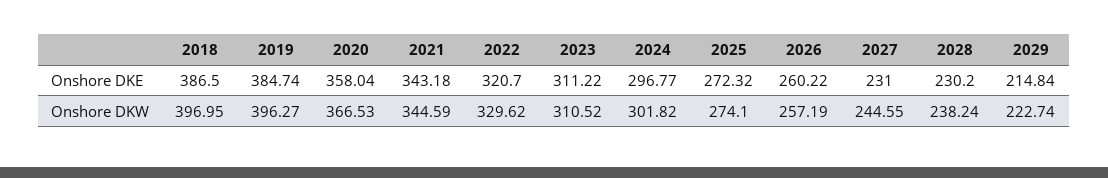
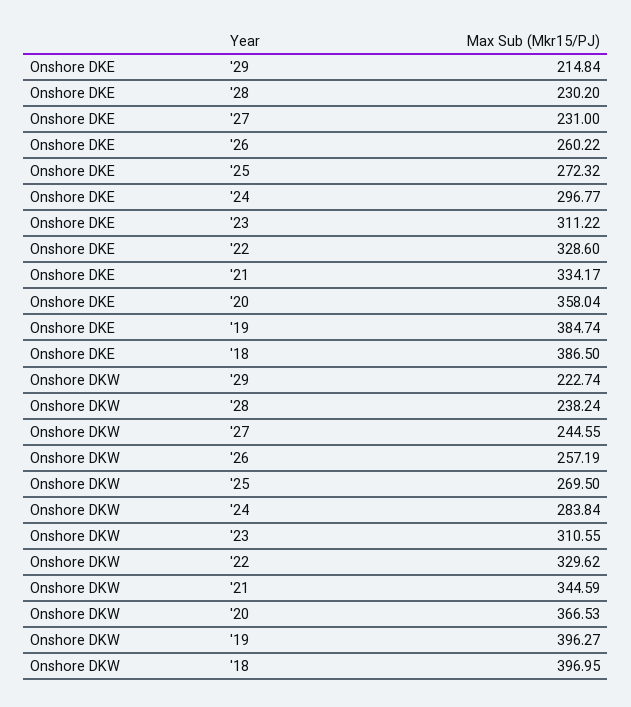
  {
    "2018": {
      "Onshore DKE": 386.5,
      "Onshore DKW": 396.95
    },
    "2019": {
      "Onshore DKE": 384.74,
      "Onshore DKW": 396.27
    },
    "2020": {
      "Onshore DKE": 358.04,
      "Onshore DKW": 366.53
    },
    "2021": {
-     "Onshore DKE": 343.18,
+     "Onshore DKE": 334.17,
      "Onshore DKW": 344.59
    },
    "2022": {
-     "Onshore DKE": 320.7,
+     "Onshore DKE": 328.6,
      "Onshore DKW": 329.62
    },
    "2023": {
      "Onshore DKE": 311.22,
-     "Onshore DKW": 310.52
+     "Onshore DKW": 310.55
    },
    "2024": {
      "Onshore DKE": 296.77,
-     "Onshore DKW": 301.82
+     "Onshore DKW": 283.84
    },
    "2025": {
      "Onshore DKE": 272.32,
-     "Onshore DKW": 274.1
+     "Onshore DKW": 269.5
    },
    "2026": {
      "Onshore DKE": 260.22,
      "Onshore DKW": 257.19
    },
    "2027": {
      "Onshore DKE": 231,
      "Onshore DKW": 244.55
    },
    "2028": {
      "Onshore DKE": 230.2,
      "Onshore DKW": 238.24
    },
    "2029": {
      "Onshore DKE": 214.84,
      "Onshore DKW": 222.74
    }
  }

